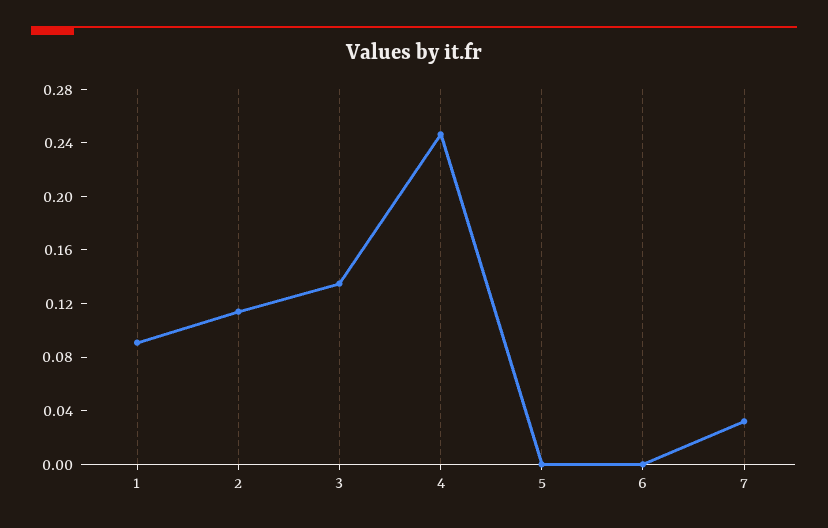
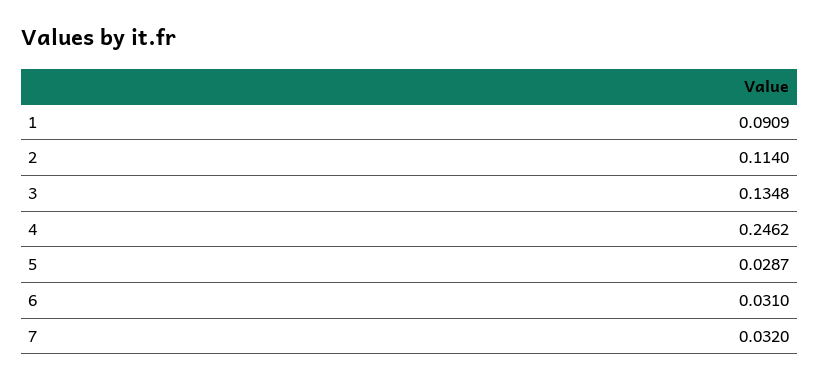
  {
    "1": 0.0909,
    "2": 0.114,
    "3": 0.1348,
    "4": 0.2462,
-   "5": 0,
+   "5": 0.0287,
-   "6": 0,
+   "6": 0.031,
    "7": 0.032
  }

